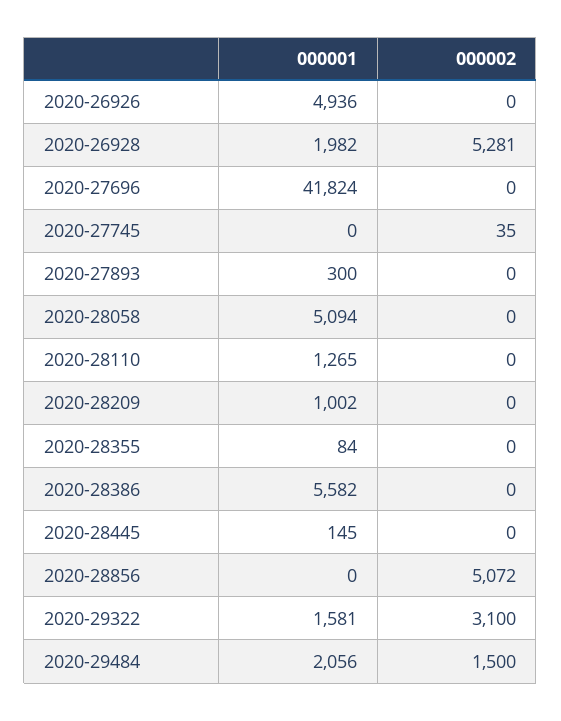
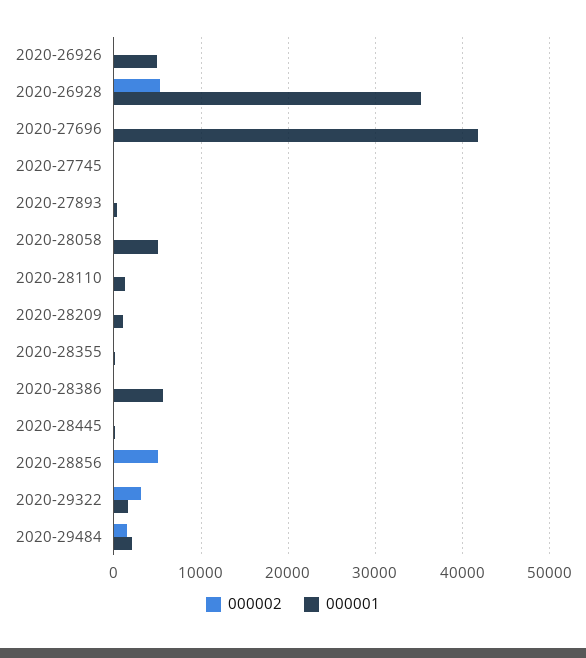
  {
    "000001": {
      "2020-26926": 4936,
-     "2020-26928": 1982,
+     "2020-26928": 35000,
      "2020-27696": 41824,
      "2020-27745": 0,
      "2020-27893": 300,
      "2020-28058": 5094,
      "2020-28110": 1265,
      "2020-28209": 1002,
      "2020-28355": 84,
      "2020-28386": 5582,
      "2020-28445": 145,
      "2020-28856": 0,
      "2020-29322": 1581,
      "2020-29484": 2056
    },
    "000002": {
      "2020-26926": 0,
      "2020-26928": 5281,
      "2020-27696": 0,
      "2020-27745": 35,
      "2020-27893": 0,
      "2020-28058": 0,
      "2020-28110": 0,
      "2020-28209": 0,
      "2020-28355": 0,
      "2020-28386": 0,
      "2020-28445": 0,
      "2020-28856": 5072,
      "2020-29322": 3100,
      "2020-29484": 1500
    }
  }

